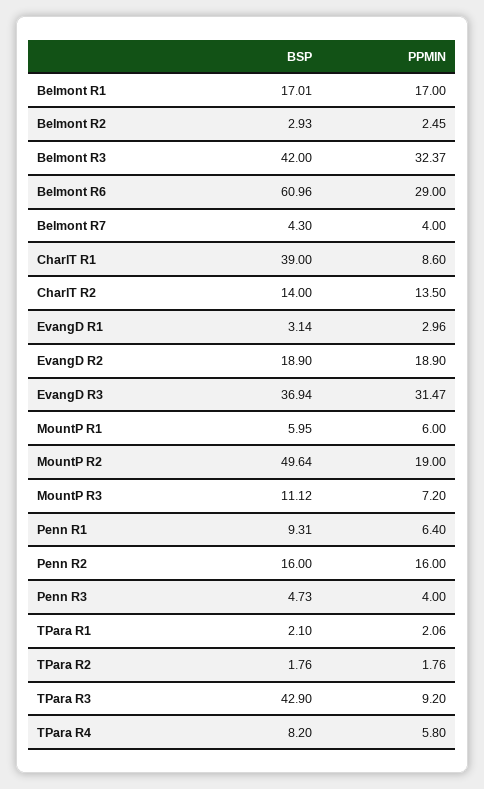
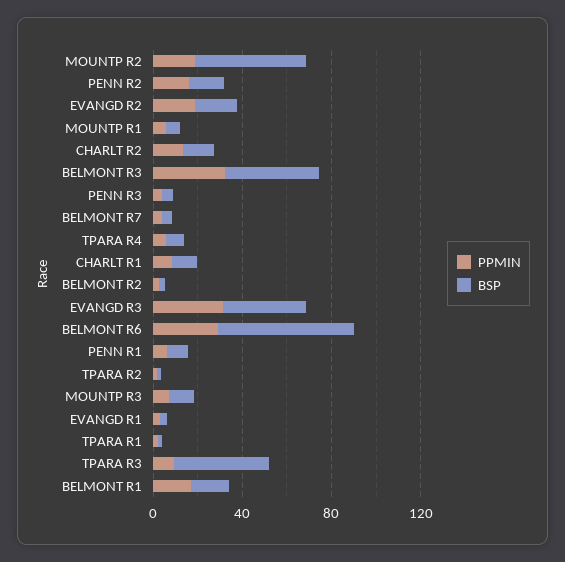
  {
    "BSP": {
      "Belmont R1": 17.01,
      "Belmont R2": 2.93,
      "Belmont R3": 42,
      "Belmont R6": 60.96,
      "Belmont R7": 4.3,
-     "CharlT R1": 39,
+     "CharlT R1": 10,
      "CharlT R2": 14,
      "EvangD R1": 3.14,
      "EvangD R2": 18.9,
      "EvangD R3": 36.94,
      "MountP R1": 5.95,
      "MountP R2": 49.64,
      "MountP R3": 11.12,
      "Penn R1": 9.31,
      "Penn R2": 16,
      "Penn R3": 4.73,
      "TPara R1": 2.1,
      "TPara R2": 1.76,
      "TPara R3": 42.9,
      "TPara R4": 8.2
    },
    "PPMIN": {
      "Belmont R1": 17,
      "Belmont R2": 2.45,
      "Belmont R3": 32.37,
      "Belmont R6": 29,
      "Belmont R7": 4,
      "CharlT R1": 8.6,
      "CharlT R2": 13.5,
      "EvangD R1": 2.96,
      "EvangD R2": 18.9,
      "EvangD R3": 31.47,
      "MountP R1": 6,
      "MountP R2": 19,
      "MountP R3": 7.2,
      "Penn R1": 6.4,
      "Penn R2": 16,
      "Penn R3": 4,
      "TPara R1": 2.06,
      "TPara R2": 1.76,
      "TPara R3": 9.2,
      "TPara R4": 5.8
    }
  }

